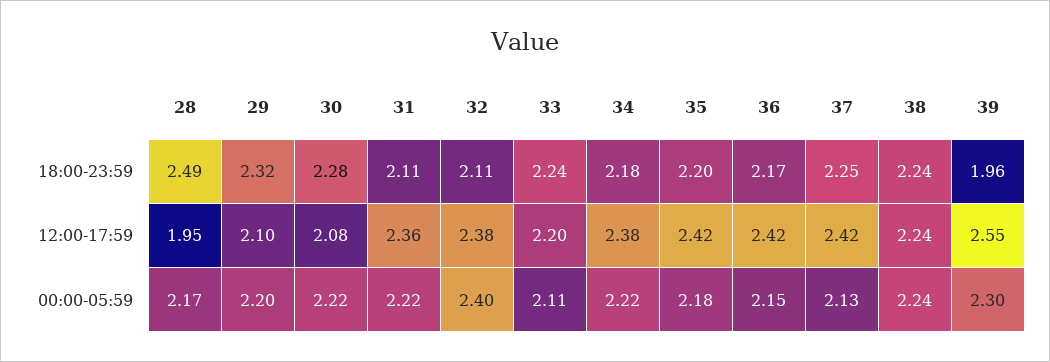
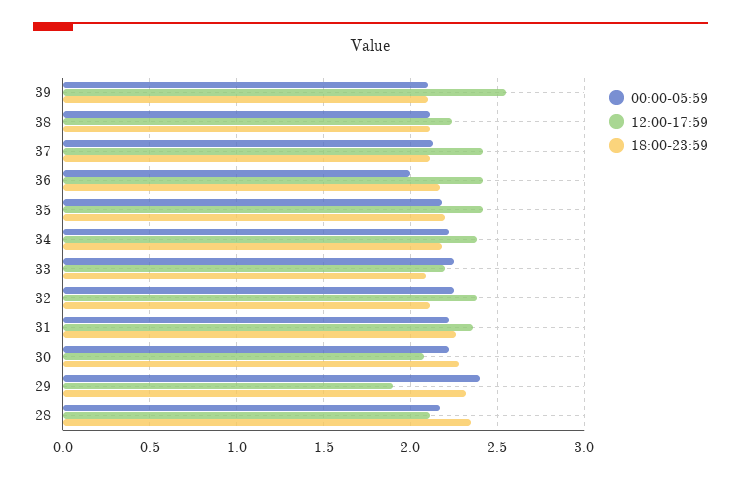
  {
    "18:00-23:59": {
-     "28": 2.49,
+     "28": 2.35,
      "29": 2.32,
      "30": 2.28,
-     "31": 2.11,
+     "31": 2.25,
      "32": 2.11,
-     "33": 2.24,
+     "33": 2.1,
      "34": 2.18,
      "35": 2.2,
      "36": 2.17,
-     "37": 2.25,
+     "37": 2.1,
-     "38": 2.24,
+     "38": 2.1,
-     "39": 1.96
+     "39": 2.1
    },
    "12:00-17:59": {
-     "28": 1.95,
+     "28": 2.1,
-     "29": 2.1,
+     "29": 1.9,
      "30": 2.08,
      "31": 2.36,
      "32": 2.38,
      "33": 2.2,
      "34": 2.38,
      "35": 2.42,
      "36": 2.42,
      "37": 2.42,
      "38": 2.24,
      "39": 2.55
    },
    "00:00-05:59": {
      "28": 2.17,
-     "29": 2.2,
+     "29": 2.4,
      "30": 2.22,
      "31": 2.22,
-     "32": 2.4,
+     "32": 2.25,
-     "33": 2.11,
+     "33": 2.25,
      "34": 2.22,
      "35": 2.18,
-     "36": 2.15,
+     "36": 2,
      "37": 2.13,
-     "38": 2.24,
+     "38": 2.1,
-     "39": 2.3
+     "39": 2.1
    }
  }

